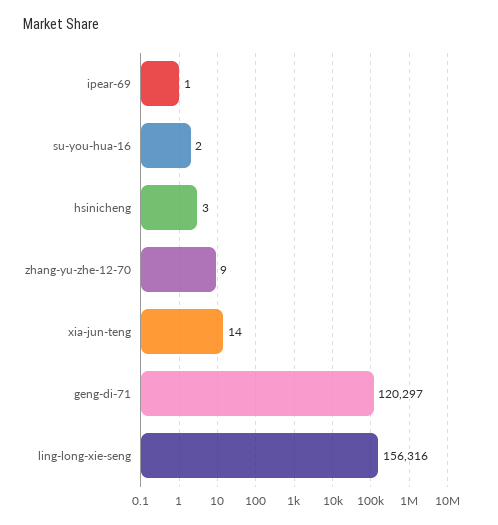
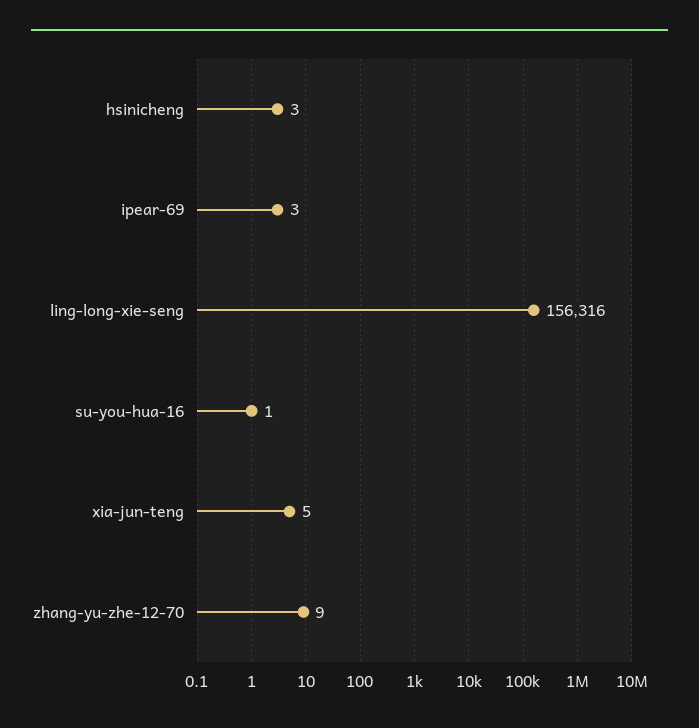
  {
-   "ipear-69": 1,
+   "ipear-69": 3,
-   "su-you-hua-16": 2,
+   "su-you-hua-16": 1,
    "hsinicheng": 3,
    "zhang-yu-zhe-12-70": 9,
-   "xia-jun-teng": 14,
+   "xia-jun-teng": 5,
-   "geng-di-71": 120297,
    "ling-long-xie-seng": 156316
  }

